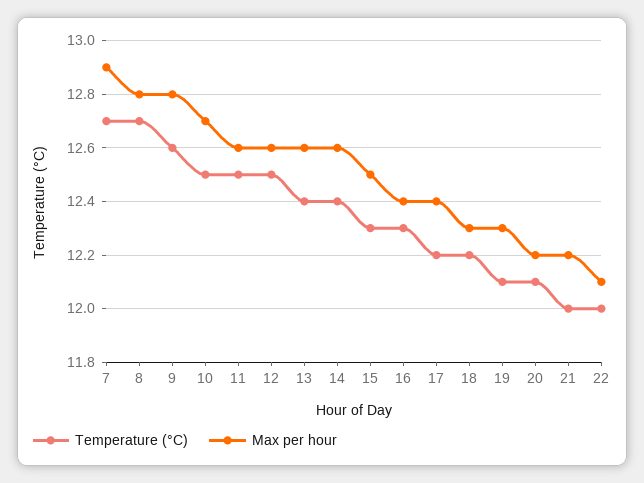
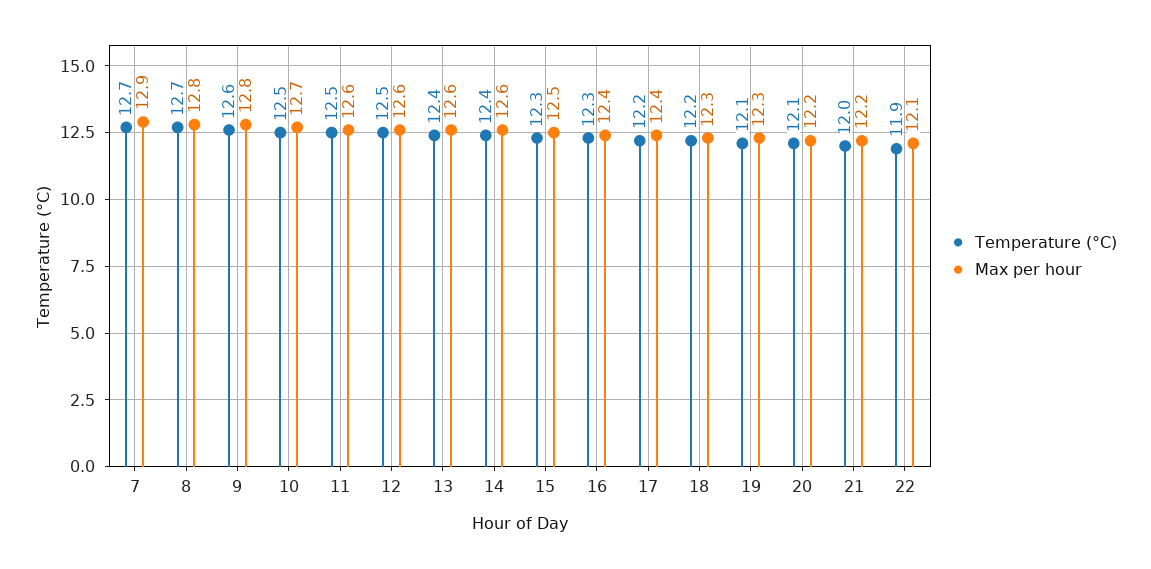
  {
    "Temperature (°C)": {
      "7": 12.7,
      "8": 12.7,
      "9": 12.6,
      "10": 12.5,
      "11": 12.5,
      "12": 12.5,
      "13": 12.4,
      "14": 12.4,
      "15": 12.3,
      "16": 12.3,
      "17": 12.2,
      "18": 12.2,
      "19": 12.1,
      "20": 12.1,
      "21": 12,
-     "22": 12
+     "22": 11.9
    },
    "Max per hour": {
      "7": 12.9,
      "8": 12.8,
      "9": 12.8,
      "10": 12.7,
      "11": 12.6,
      "12": 12.6,
      "13": 12.6,
      "14": 12.6,
      "15": 12.5,
      "16": 12.4,
      "17": 12.4,
      "18": 12.3,
      "19": 12.3,
      "20": 12.2,
      "21": 12.2,
      "22": 12.1
    }
  }

